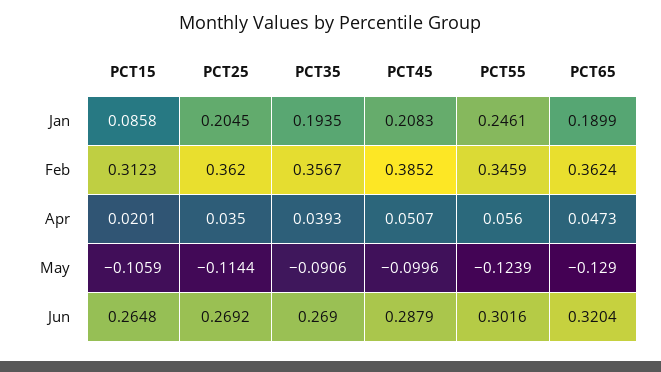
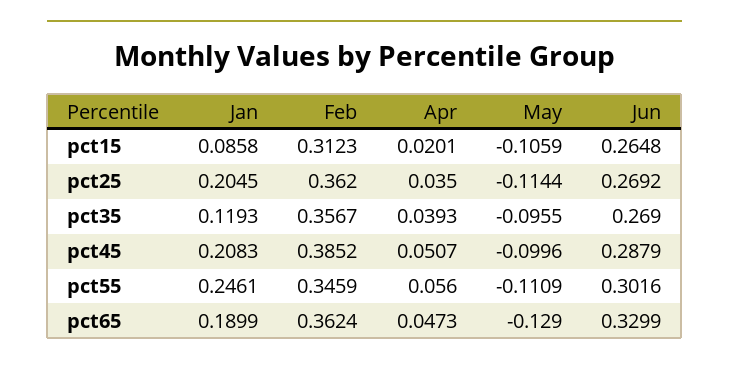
  {
    "PCT15": {
      "Jan": 0.0858,
      "Feb": 0.3123,
      "Apr": 0.0201,
      "May": -0.1059,
      "Jun": 0.2648
    },
    "PCT25": {
      "Jan": 0.2045,
      "Feb": 0.362,
      "Apr": 0.035,
      "May": -0.1144,
      "Jun": 0.2692
    },
    "PCT35": {
-     "Jan": 0.1935,
+     "Jan": 0.1193,
      "Feb": 0.3567,
      "Apr": 0.0393,
-     "May": -0.0906,
+     "May": -0.0955,
      "Jun": 0.269
    },
    "PCT45": {
      "Jan": 0.2083,
      "Feb": 0.3852,
      "Apr": 0.0507,
      "May": -0.0996,
      "Jun": 0.2879
    },
    "PCT55": {
      "Jan": 0.2461,
      "Feb": 0.3459,
      "Apr": 0.056,
-     "May": -0.1239,
+     "May": -0.1109,
      "Jun": 0.3016
    },
    "PCT65": {
      "Jan": 0.1899,
      "Feb": 0.3624,
      "Apr": 0.0473,
      "May": -0.129,
-     "Jun": 0.3204
+     "Jun": 0.3299
    }
  }

